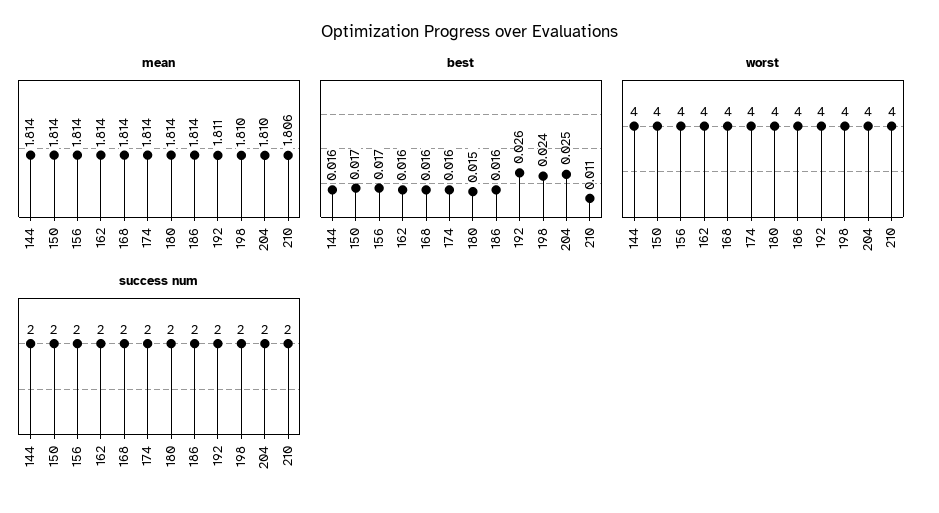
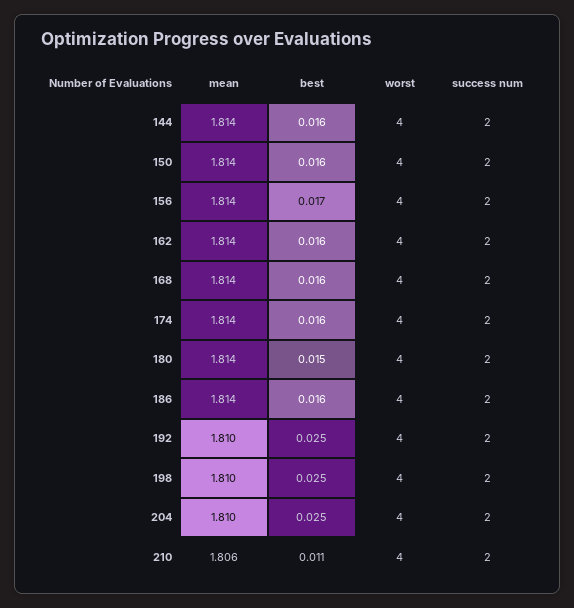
  {
    "mean": {
      "144": 1.814,
      "150": 1.814,
      "156": 1.814,
      "162": 1.814,
      "168": 1.814,
      "174": 1.814,
      "180": 1.814,
      "186": 1.814,
-     "192": 1.811,
+     "192": 1.81,
      "198": 1.81,
      "204": 1.81,
      "210": 1.806
    },
    "best": {
      "144": 0.016,
-     "150": 0.017,
+     "150": 0.016,
      "156": 0.017,
      "162": 0.016,
      "168": 0.016,
      "174": 0.016,
      "180": 0.015,
      "186": 0.016,
-     "192": 0.026,
+     "192": 0.025,
-     "198": 0.024,
+     "198": 0.025,
      "204": 0.025,
      "210": 0.011
    },
    "worst": {
      "144": 4,
      "150": 4,
      "156": 4,
      "162": 4,
      "168": 4,
      "174": 4,
      "180": 4,
      "186": 4,
      "192": 4,
      "198": 4,
      "204": 4,
      "210": 4
    },
    "success num": {
      "144": 2,
      "150": 2,
      "156": 2,
      "162": 2,
      "168": 2,
      "174": 2,
      "180": 2,
      "186": 2,
      "192": 2,
      "198": 2,
      "204": 2,
      "210": 2
    }
  }

